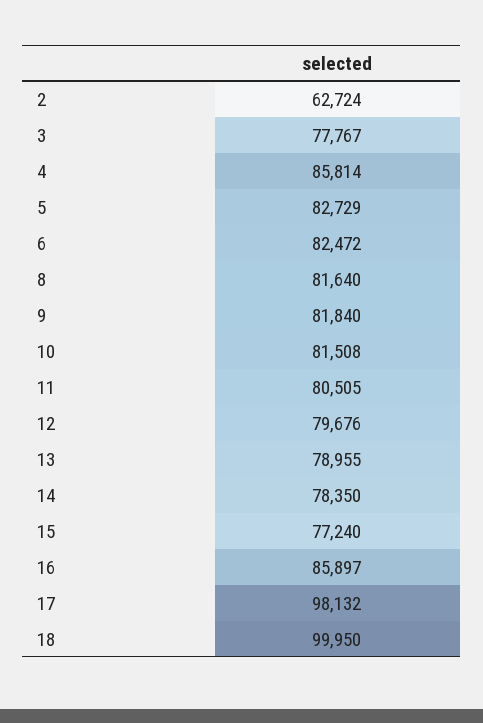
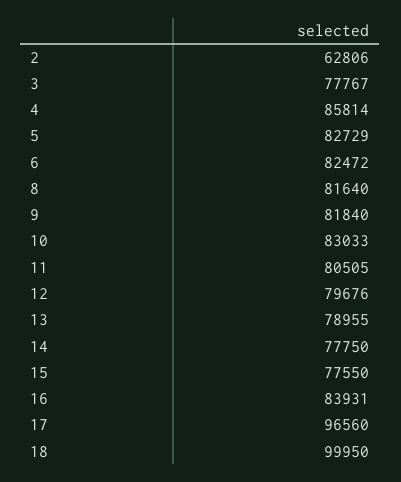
  {
-   "2": 62724,
+   "2": 62806,
    "3": 77767,
    "4": 85814,
    "5": 82729,
    "6": 82472,
    "8": 81640,
    "9": 81840,
-   "10": 81508,
+   "10": 83033,
    "11": 80505,
    "12": 79676,
    "13": 78955,
-   "14": 78350,
+   "14": 77750,
-   "15": 77240,
+   "15": 77550,
-   "16": 85897,
+   "16": 83931,
-   "17": 98132,
+   "17": 96560,
    "18": 99950
  }

